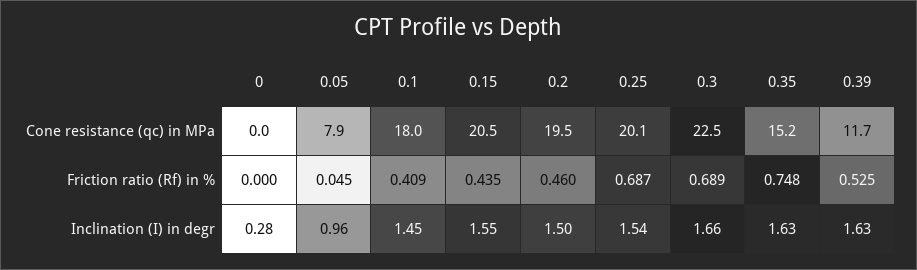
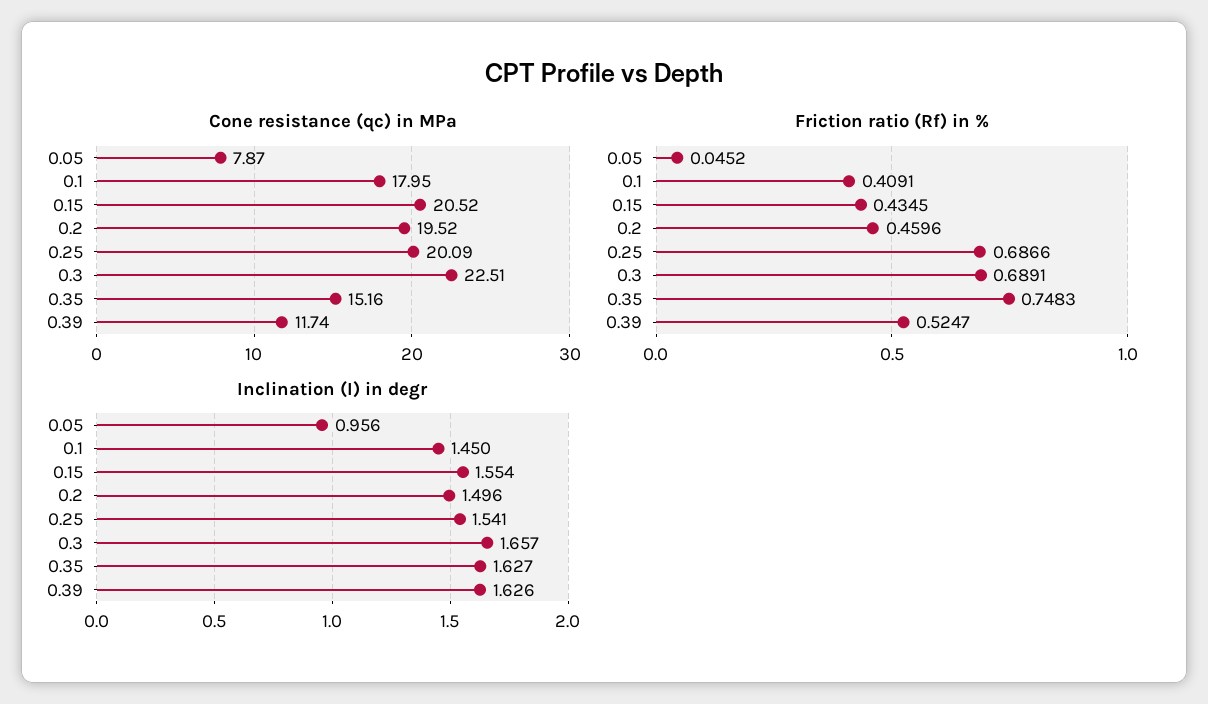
  {
    "Cone resistance (qc) in MPa": {
-     "0": 0,
      "0.05": 7.87,
      "0.1": 17.95,
      "0.15": 20.52,
      "0.2": 19.52,
      "0.25": 20.09,
      "0.3": 22.51,
      "0.35": 15.16,
      "0.39": 11.74
    },
    "Friction ratio (Rf) in %": {
-     "0": 0,
      "0.05": 0.0452,
      "0.1": 0.4091,
      "0.15": 0.4345,
      "0.2": 0.4596,
      "0.25": 0.6866,
      "0.3": 0.6891,
      "0.35": 0.7483,
      "0.39": 0.5247
    },
    "Inclination (I) in degr": {
-     "0": 0.28,
      "0.05": 0.956,
      "0.1": 1.45,
      "0.15": 1.554,
      "0.2": 1.496,
      "0.25": 1.541,
      "0.3": 1.657,
      "0.35": 1.627,
      "0.39": 1.626
    }
  }

